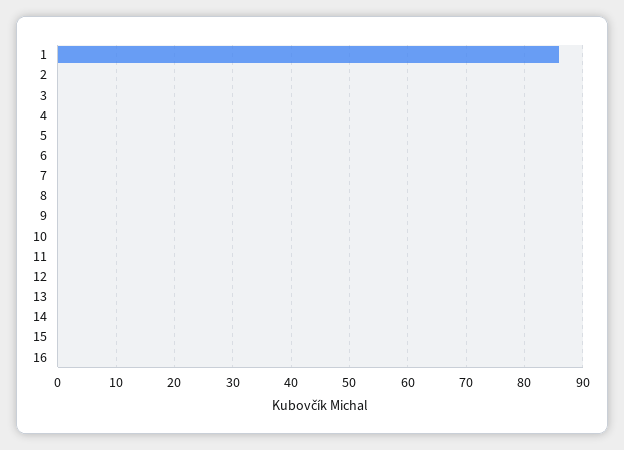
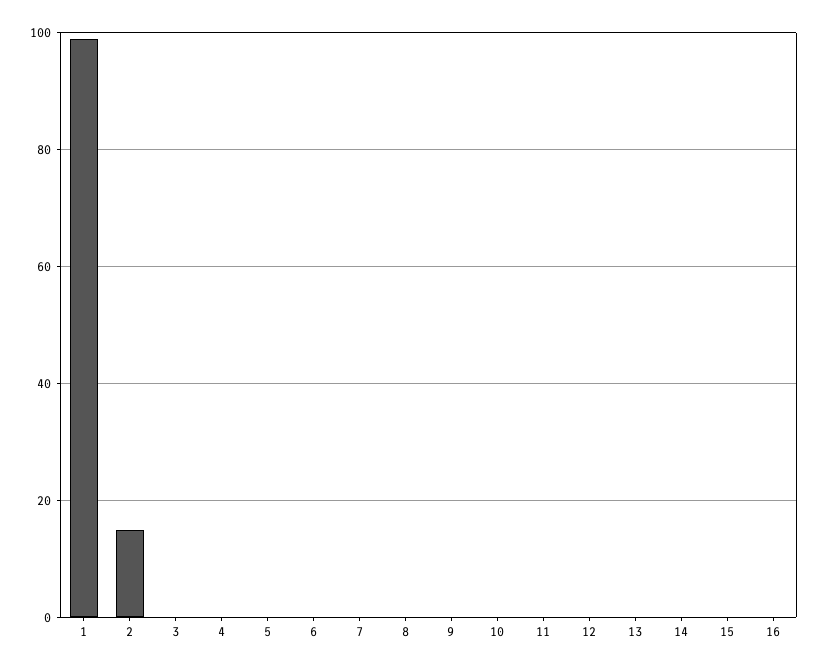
  {
-   "1": 85,
+   "1": 100,
-   "2": 0,
+   "2": 15,
    "3": 0,
    "4": 0,
    "5": 0,
    "6": 0,
    "7": 0,
    "8": 0,
    "9": 0,
    "10": 0,
    "11": 0,
    "12": 0,
    "13": 0,
    "14": 0,
    "15": 0,
    "16": 0
  }

